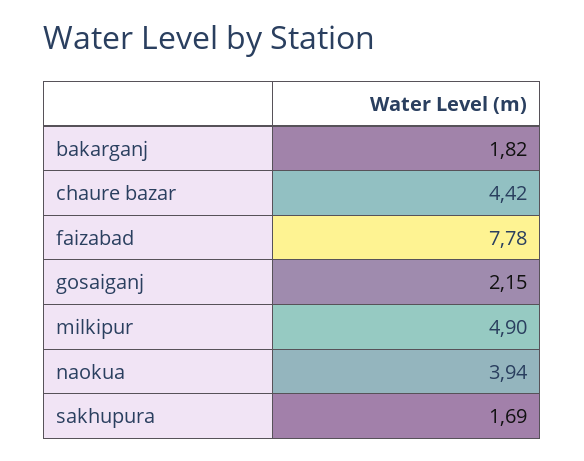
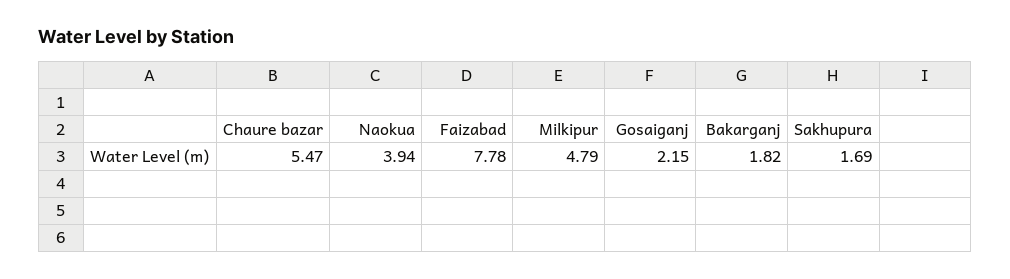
  {
    "bakarganj": 1.82,
-   "chaure bazar": 4.42,
+   "chaure bazar": 5.47,
    "faizabad": 7.78,
    "gosaiganj": 2.15,
-   "milkipur": 4.9,
+   "milkipur": 4.79,
    "naokua": 3.94,
    "sakhupura": 1.69
  }

